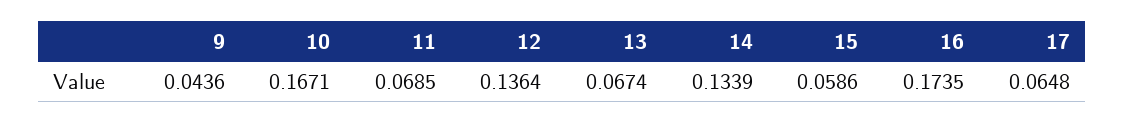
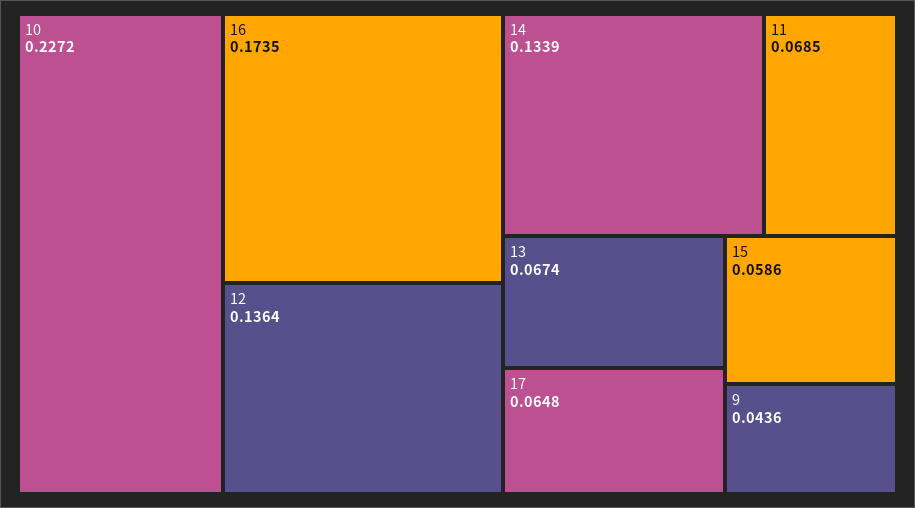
  {
    "9": 0.0436,
-   "10": 0.1671,
+   "10": 0.2272,
    "11": 0.0685,
    "12": 0.1364,
    "13": 0.0674,
    "14": 0.1339,
    "15": 0.0586,
    "16": 0.1735,
    "17": 0.0648
  }

